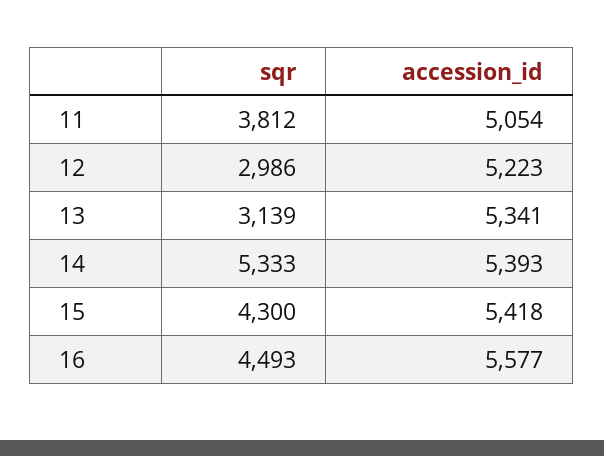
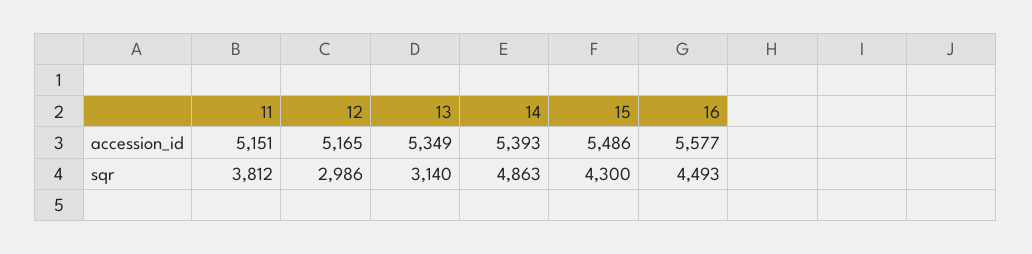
  {
    "sqr": {
      "11": 3812,
      "12": 2986,
-     "13": 3139,
+     "13": 3140,
-     "14": 5333,
+     "14": 4863,
      "15": 4300,
      "16": 4493
    },
    "accession_id": {
-     "11": 5054,
+     "11": 5151,
-     "12": 5223,
+     "12": 5165,
-     "13": 5341,
+     "13": 5349,
      "14": 5393,
-     "15": 5418,
+     "15": 5486,
      "16": 5577
    }
  }

